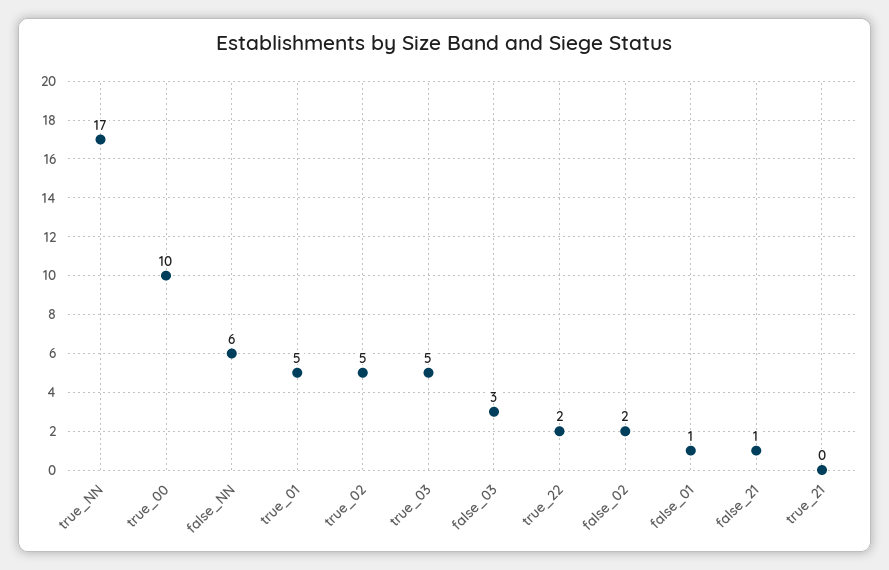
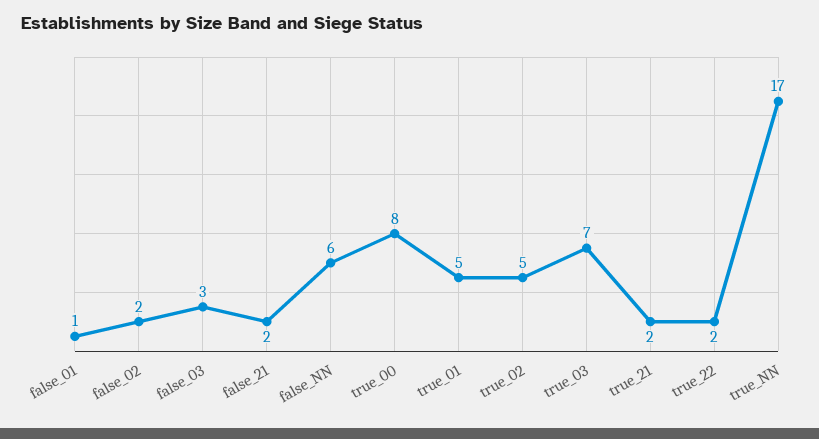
  {
    "true_NN": 17,
-   "true_00": 10,
+   "true_00": 8,
    "false_NN": 6,
    "true_01": 5,
    "true_02": 5,
-   "true_03": 5,
+   "true_03": 7,
    "false_03": 3,
    "true_22": 2,
    "false_02": 2,
    "false_01": 1,
-   "false_21": 1,
+   "false_21": 2,
-   "true_21": 0
+   "true_21": 2
  }

